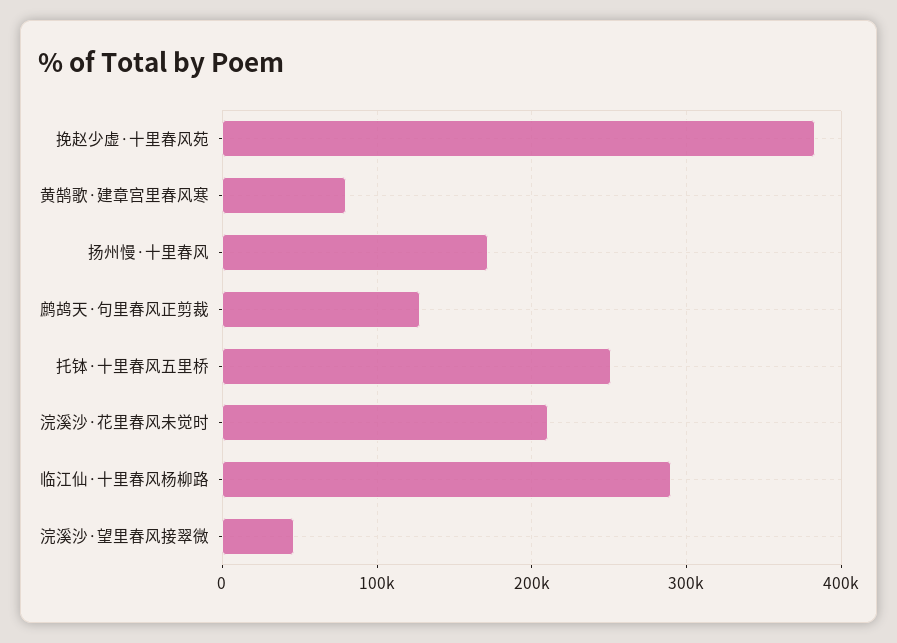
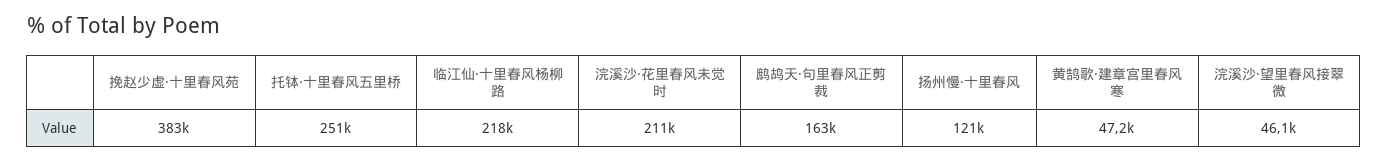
  {
    "挽赵少虚·十里春风苑": 383000,
-   "黄鹄歌·建章宫里春风寒": 80000,
+   "黄鹄歌·建章宫里春风寒": 47200,
-   "扬州慢·十里春风": 170000,
+   "扬州慢·十里春风": 121000,
-   "鹧鸪天·句里春风正剪裁": 130000,
+   "鹧鸪天·句里春风正剪裁": 163000,
    "托钵·十里春风五里桥": 251000,
    "浣溪沙·花里春风未觉时": 211000,
-   "临江仙·十里春风杨柳路": 290000,
+   "临江仙·十里春风杨柳路": 218000,
    "浣溪沙·望里春风接翠微": 46100
  }

